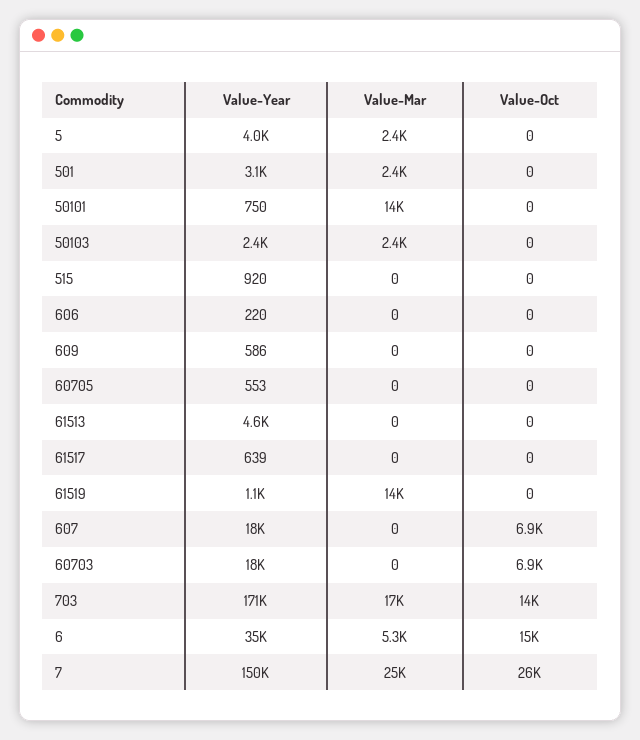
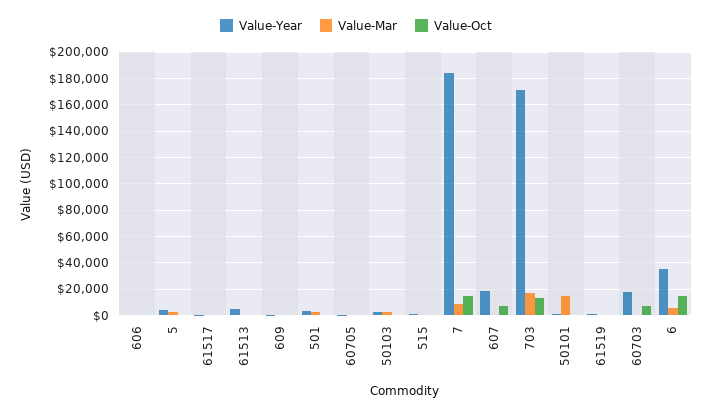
  {
    "Value-Year": {
      "5": 4000,
      "501": 3100,
      "50101": 750,
      "50103": 2400,
      "515": 920,
      "606": 220,
      "609": 586,
      "60705": 553,
      "61513": 4600,
      "61517": 639,
      "61519": 1100,
      "607": 18000,
      "60703": 18000,
      "703": 171000,
      "6": 35000,
-     "7": 150000
+     "7": 185000
    },
    "Value-Mar": {
      "5": 2400,
      "501": 2400,
      "50101": 14000,
      "50103": 2400,
      "515": 0,
      "606": 0,
      "609": 0,
      "60705": 0,
      "61513": 0,
      "61517": 0,
-     "61519": 14000,
+     "61519": 0,
      "607": 0,
      "60703": 0,
      "703": 17000,
      "6": 5300,
-     "7": 25000
+     "7": 10000
    },
    "Value-Oct": {
      "5": 0,
      "501": 0,
      "50101": 0,
      "50103": 0,
      "515": 0,
      "606": 0,
      "609": 0,
      "60705": 0,
      "61513": 0,
      "61517": 0,
      "61519": 0,
      "607": 6900,
      "60703": 6900,
      "703": 14000,
      "6": 15000,
-     "7": 26000
+     "7": 15000
    }
  }

